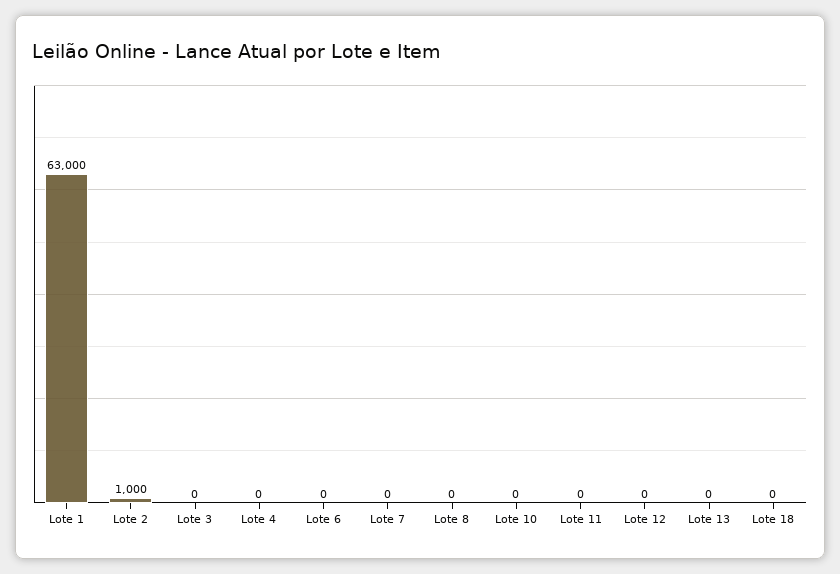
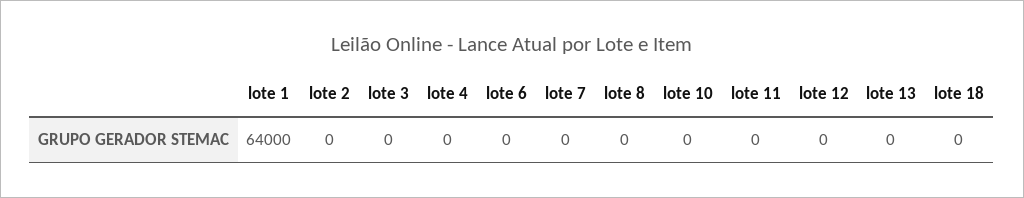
  {
-   "Lote 1": 63000,
+   "Lote 1": 64000,
-   "Lote 2": 1000,
+   "Lote 2": 0,
    "Lote 3": 0,
    "Lote 4": 0,
    "Lote 6": 0,
    "Lote 7": 0,
    "Lote 8": 0,
    "Lote 10": 0,
    "Lote 11": 0,
    "Lote 12": 0,
    "Lote 13": 0,
    "Lote 18": 0
  }

